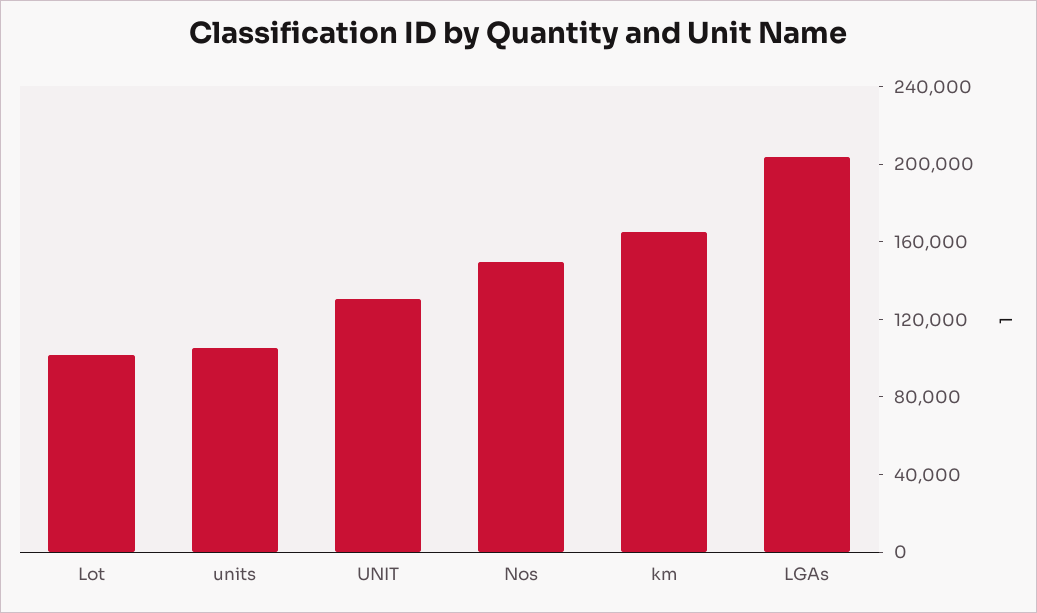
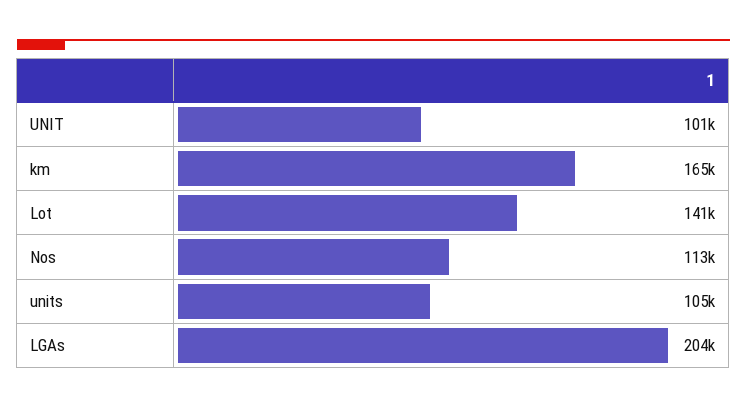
  {
-   "Lot": 100000,
+   "Lot": 141000,
    "units": 105000,
-   "UNIT": 130000,
+   "UNIT": 101000,
-   "Nos": 150000,
+   "Nos": 113000,
    "km": 165000,
    "LGAs": 204000
  }

